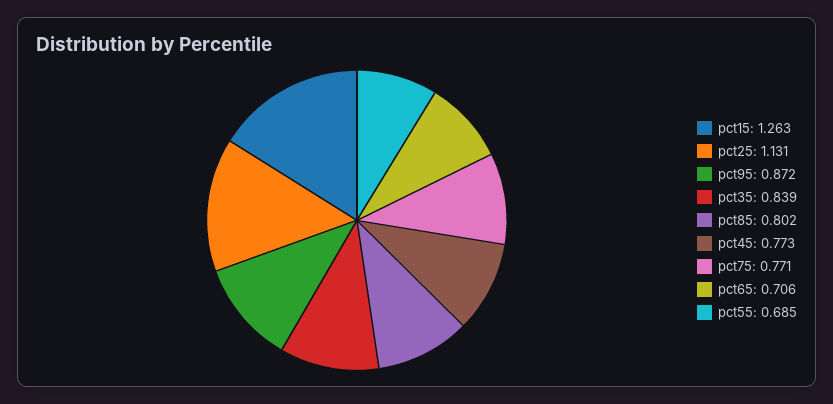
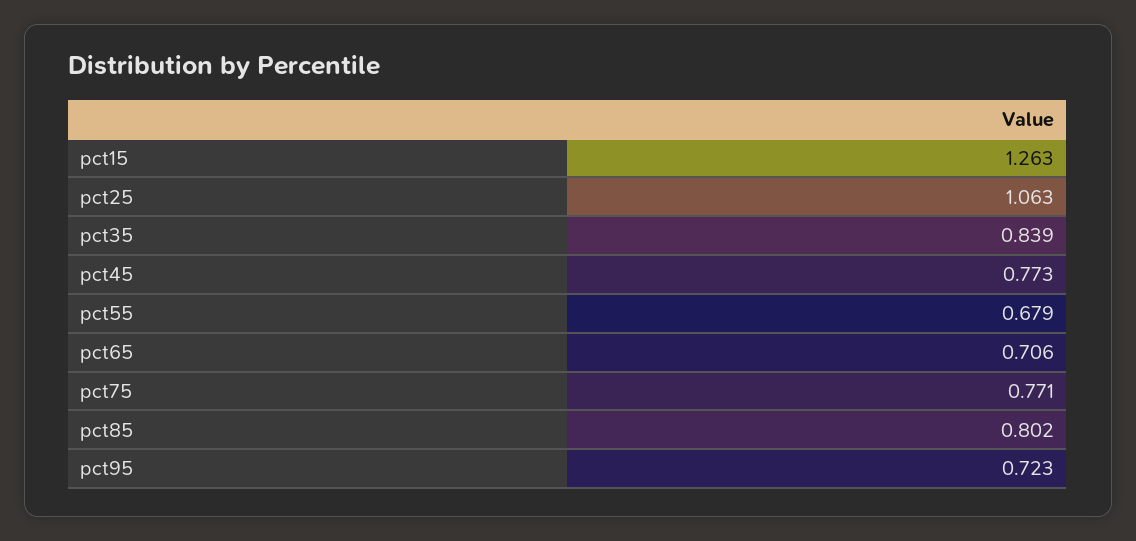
  {
    "pct15": 1.263,
-   "pct25": 1.131,
+   "pct25": 1.063,
-   "pct95": 0.872,
+   "pct95": 0.723,
    "pct35": 0.839,
    "pct85": 0.802,
    "pct45": 0.773,
    "pct75": 0.771,
    "pct65": 0.706,
-   "pct55": 0.685
+   "pct55": 0.679
  }

